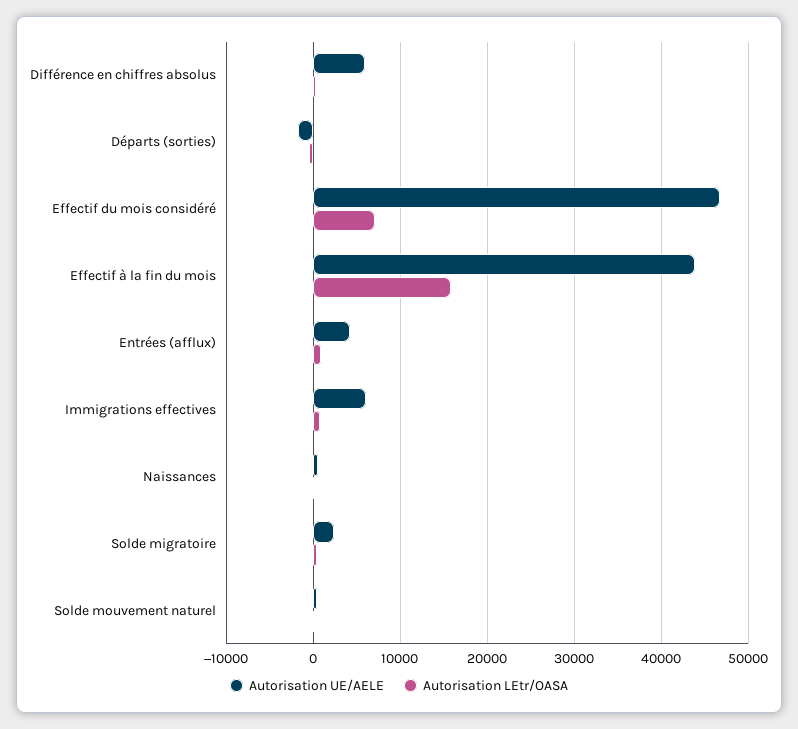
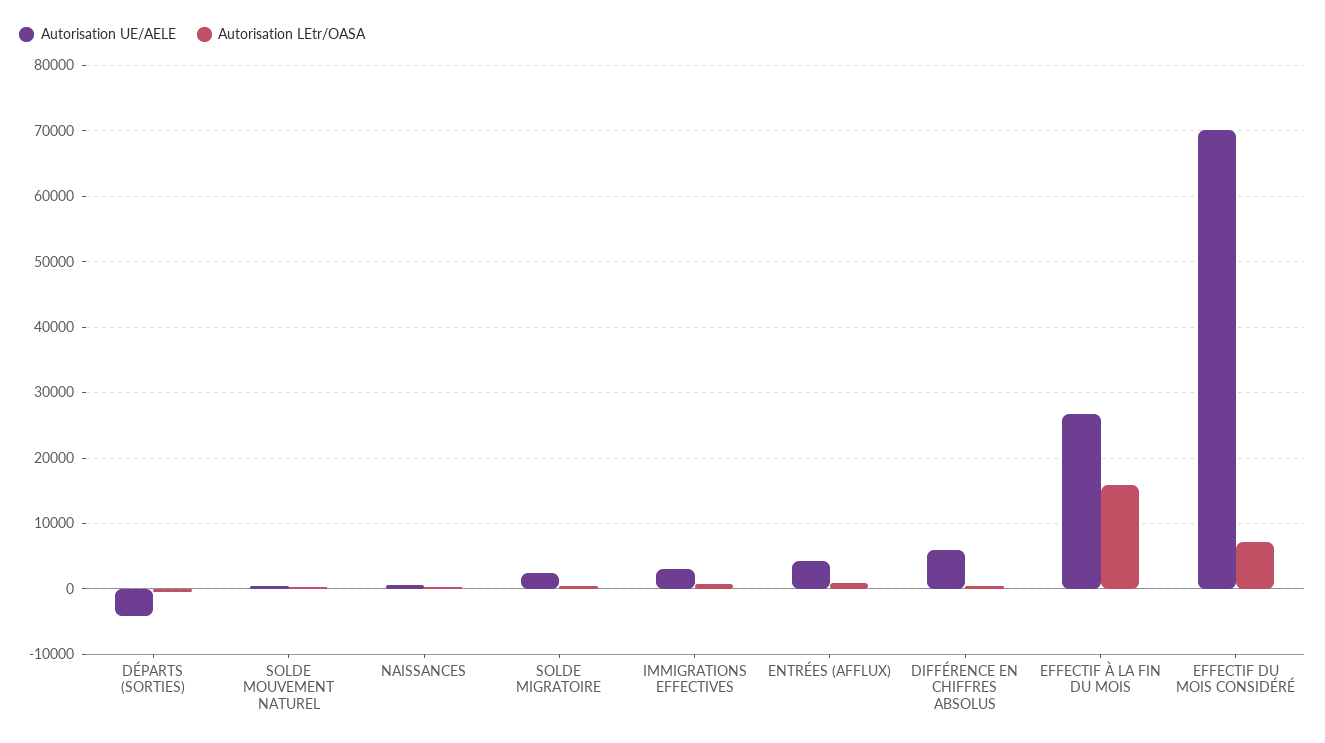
  {
    "Autorisation UE/AELE": {
      "Différence en chiffres absolus": 6000,
-     "Départs (sorties)": -2000,
+     "Départs (sorties)": -4000,
-     "Effectif du mois considéré": 47000,
+     "Effectif du mois considéré": 70000,
-     "Effectif à la fin du mois": 44000,
+     "Effectif à la fin du mois": 27000,
      "Entrées (afflux)": 4000,
-     "Immigrations effectives": 6000,
+     "Immigrations effectives": 3000,
      "Naissances": 1000,
      "Solde migratoire": 2000,
      "Solde mouvement naturel": 0
    },
    "Autorisation LEtr/OASA": {
      "Différence en chiffres absolus": 0,
      "Départs (sorties)": -1000,
      "Effectif du mois considéré": 7000,
      "Effectif à la fin du mois": 16000,
      "Entrées (afflux)": 1000,
      "Immigrations effectives": 1000,
      "Naissances": 0,
      "Solde migratoire": 0,
      "Solde mouvement naturel": 0
    }
  }

